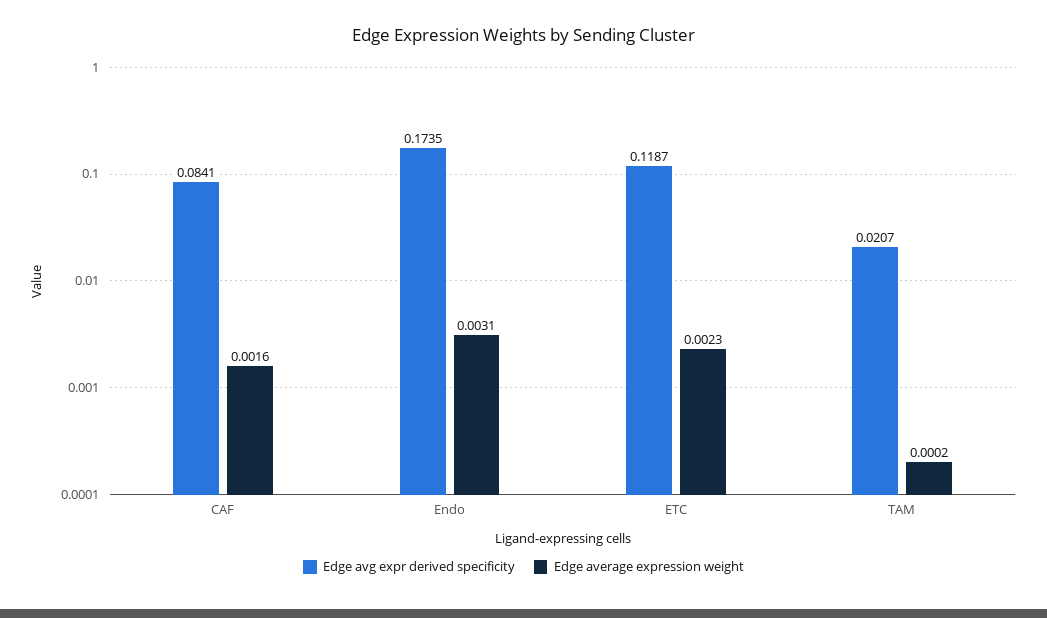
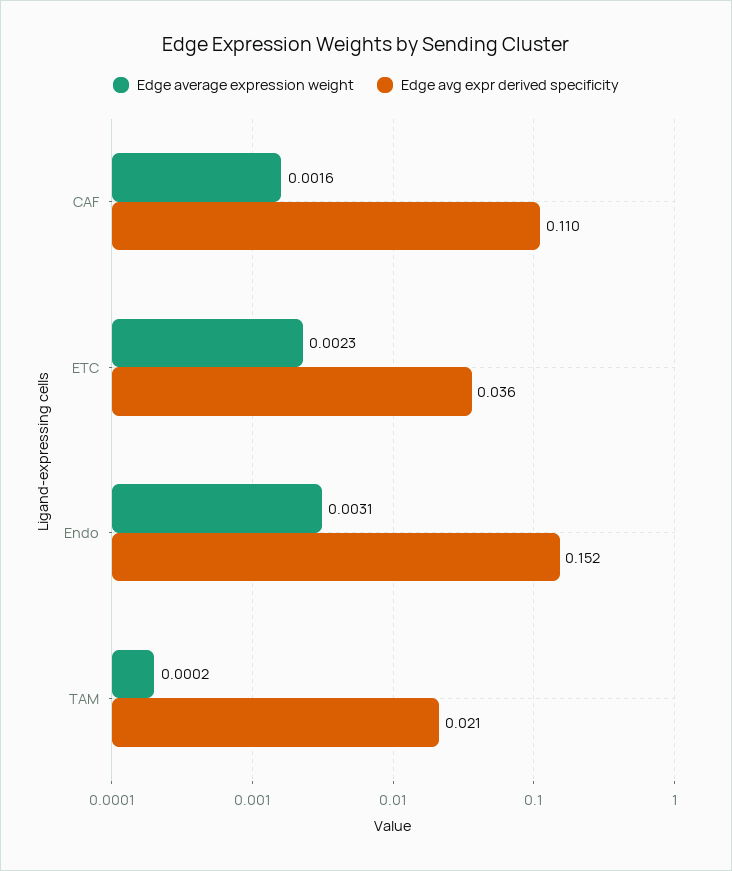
  {
    "Edge avg expr derived specificity": {
-     "CAF": 0.0841,
+     "CAF": 0.11,
-     "Endo": 0.1735,
+     "Endo": 0.152,
-     "ETC": 0.1187,
+     "ETC": 0.036,
      "TAM": 0.0207
    },
    "Edge average expression weight": {
      "CAF": 0.0016,
      "Endo": 0.0031,
      "ETC": 0.0023,
      "TAM": 0.0002
    }
  }

